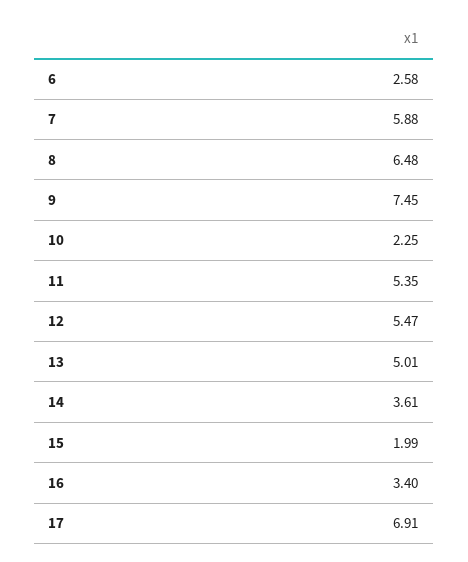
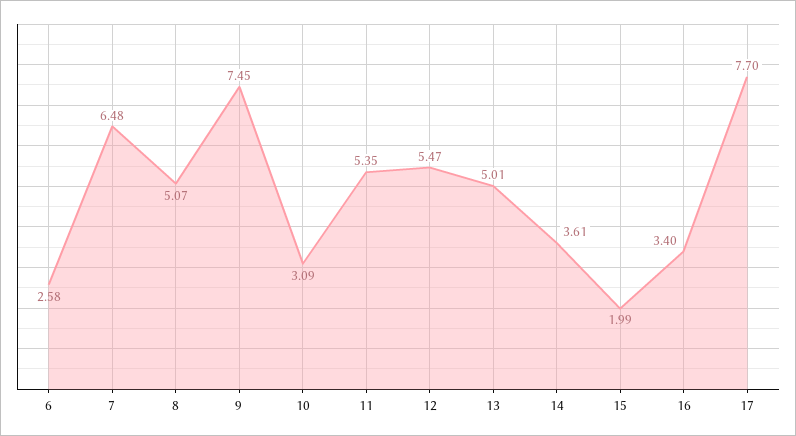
  {
    "6": 2.58,
-   "7": 5.88,
+   "7": 6.48,
-   "8": 6.48,
+   "8": 5.07,
    "9": 7.45,
-   "10": 2.25,
+   "10": 3.09,
    "11": 5.35,
    "12": 5.47,
    "13": 5.01,
    "14": 3.61,
    "15": 1.99,
    "16": 3.4,
-   "17": 6.91
+   "17": 7.7
  }

